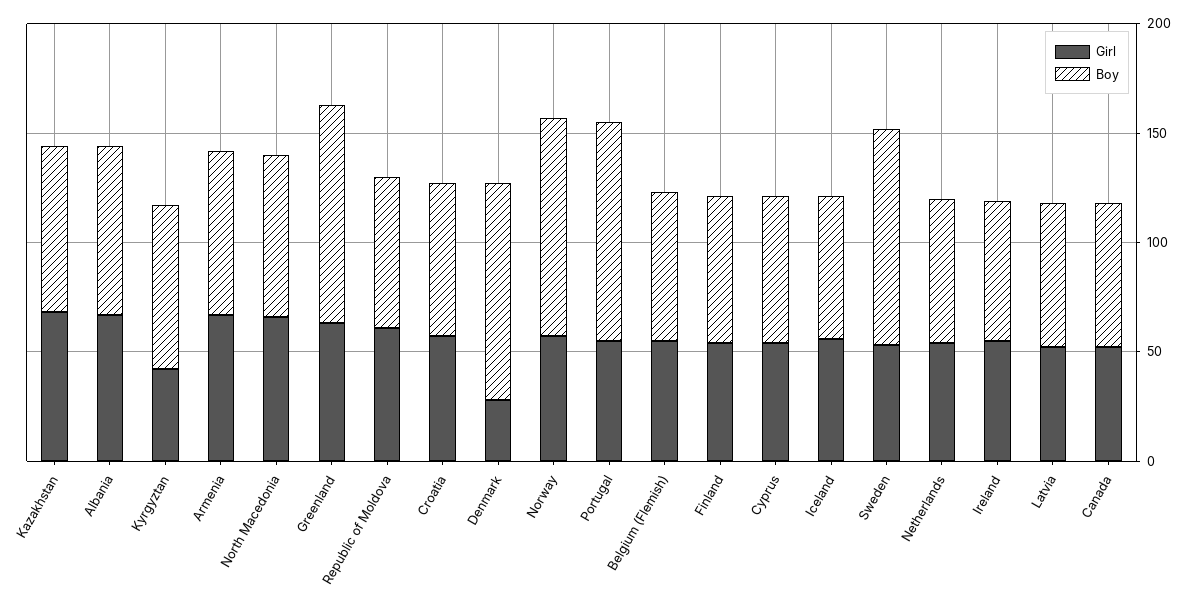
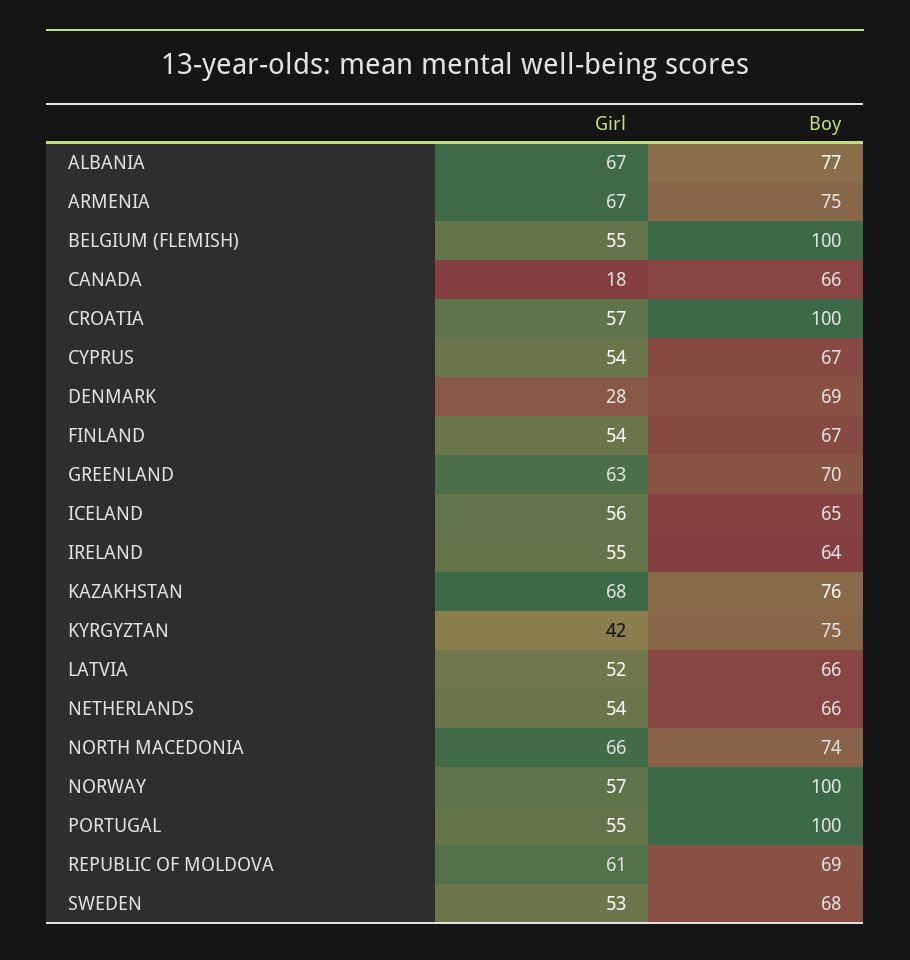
  {
    "Girl": {
      "Kazakhstan": 68,
      "Albania": 67,
      "Kyrgyztan": 42,
      "Armenia": 67,
      "North Macedonia": 66,
      "Greenland": 63,
      "Republic of Moldova": 61,
      "Croatia": 57,
      "Denmark": 28,
      "Norway": 57,
      "Portugal": 55,
      "Belgium (Flemish)": 55,
      "Finland": 54,
      "Cyprus": 54,
      "Iceland": 56,
      "Sweden": 53,
      "Netherlands": 54,
      "Ireland": 55,
      "Latvia": 52,
-     "Canada": 50
+     "Canada": 18
    },
    "Boy": {
      "Kazakhstan": 76,
      "Albania": 77,
      "Kyrgyztan": 75,
      "Armenia": 75,
      "North Macedonia": 74,
-     "Greenland": 100,
+     "Greenland": 70,
      "Republic of Moldova": 69,
-     "Croatia": 70,
+     "Croatia": 100,
-     "Denmark": 100,
+     "Denmark": 69,
      "Norway": 100,
      "Portugal": 100,
-     "Belgium (Flemish)": 70,
+     "Belgium (Flemish)": 100,
      "Finland": 67,
      "Cyprus": 67,
      "Iceland": 65,
-     "Sweden": 100,
+     "Sweden": 68,
      "Netherlands": 66,
      "Ireland": 64,
      "Latvia": 66,
      "Canada": 66
    }
  }

